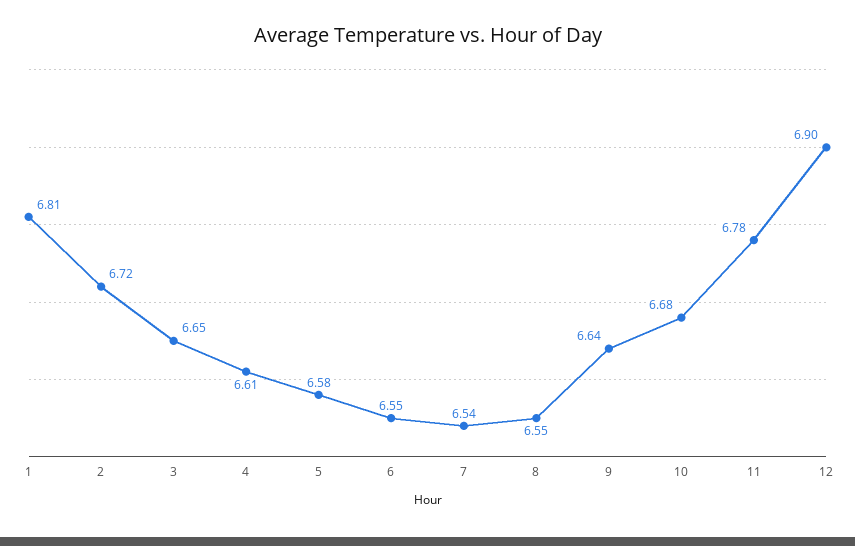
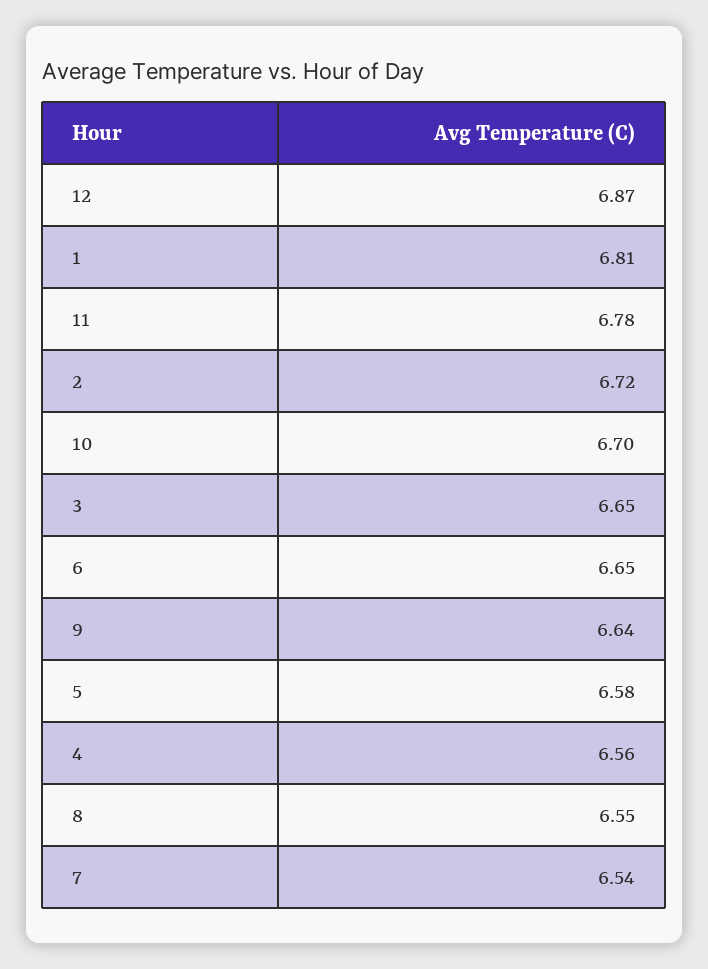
  {
    "1": 6.81,
    "2": 6.72,
    "3": 6.65,
-   "4": 6.61,
+   "4": 6.56,
    "5": 6.58,
-   "6": 6.55,
+   "6": 6.65,
    "7": 6.54,
    "8": 6.55,
    "9": 6.64,
-   "10": 6.68,
+   "10": 6.7,
    "11": 6.78,
-   "12": 6.9
+   "12": 6.87
  }

